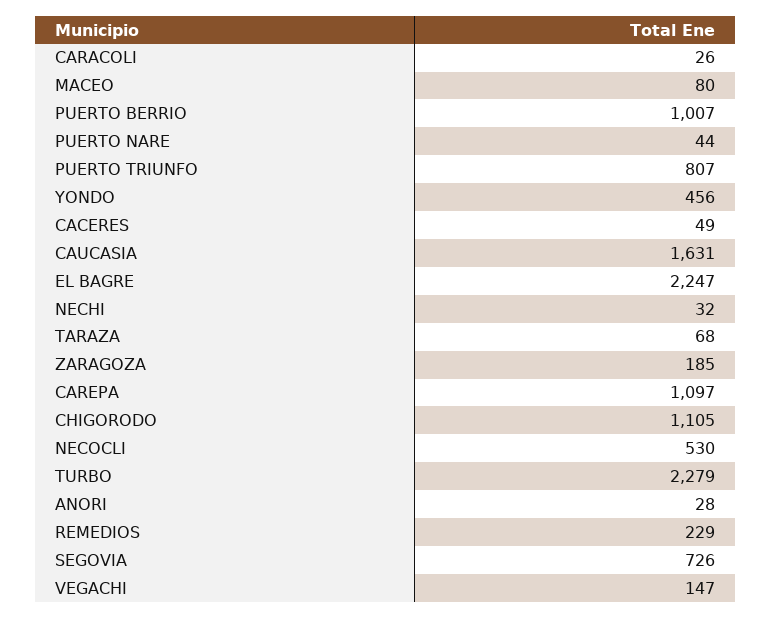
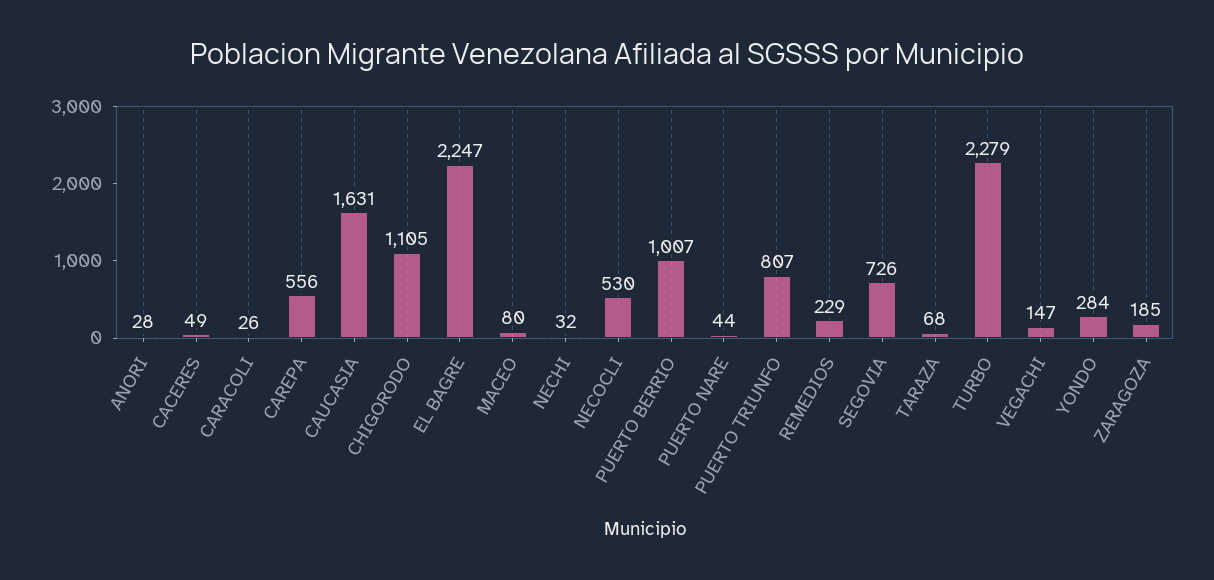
  {
    "CARACOLI": 26,
    "MACEO": 80,
    "PUERTO BERRIO": 1007,
    "PUERTO NARE": 44,
    "PUERTO TRIUNFO": 807,
-   "YONDO": 456,
+   "YONDO": 284,
    "CACERES": 49,
    "CAUCASIA": 1631,
    "EL BAGRE": 2247,
    "NECHI": 32,
    "TARAZA": 68,
    "ZARAGOZA": 185,
-   "CAREPA": 1097,
+   "CAREPA": 556,
    "CHIGORODO": 1105,
    "NECOCLI": 530,
    "TURBO": 2279,
    "ANORI": 28,
    "REMEDIOS": 229,
    "SEGOVIA": 726,
    "VEGACHI": 147
  }

